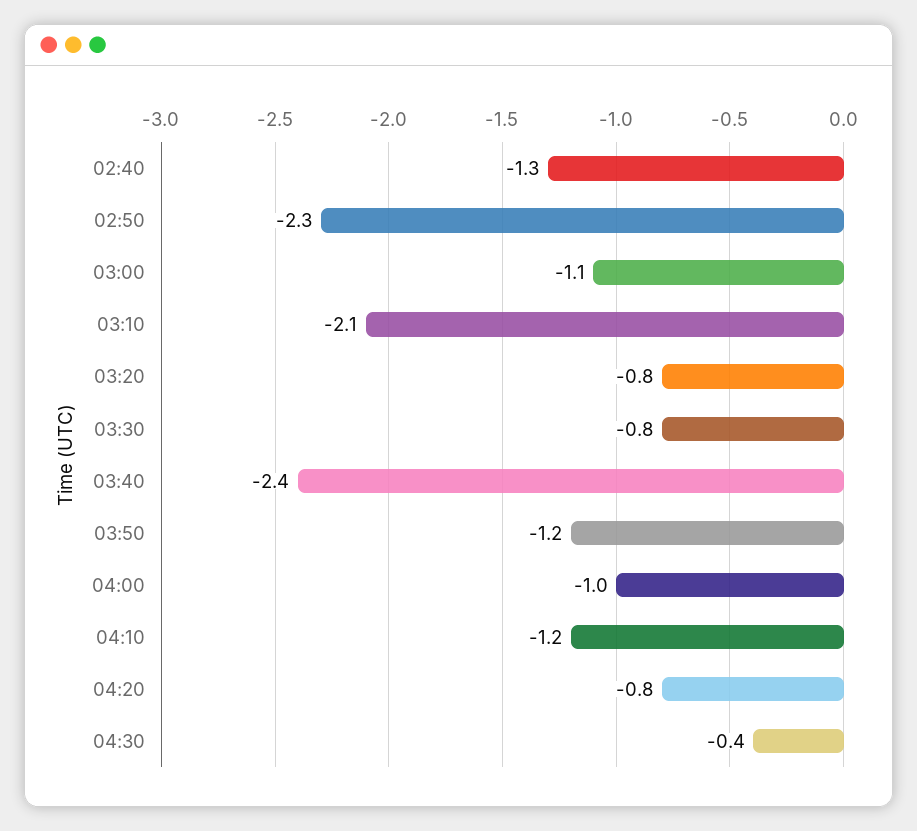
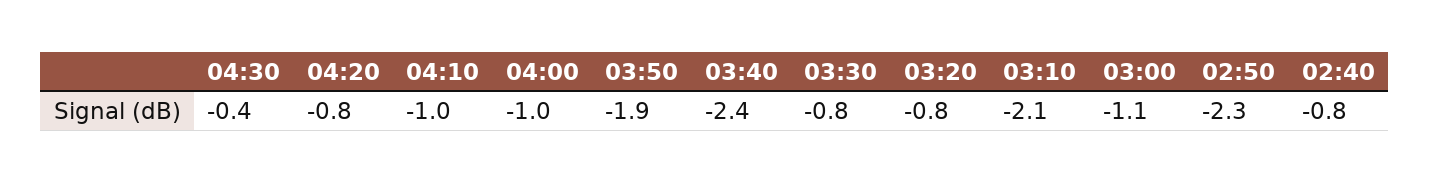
  {
-   "02:40": -1.3,
+   "02:40": -0.8,
    "02:50": -2.3,
    "03:00": -1.1,
    "03:10": -2.1,
    "03:20": -0.8,
    "03:30": -0.8,
    "03:40": -2.4,
-   "03:50": -1.2,
+   "03:50": -1.9,
    "04:00": -1,
-   "04:10": -1.2,
+   "04:10": -1,
    "04:20": -0.8,
    "04:30": -0.4
  }

